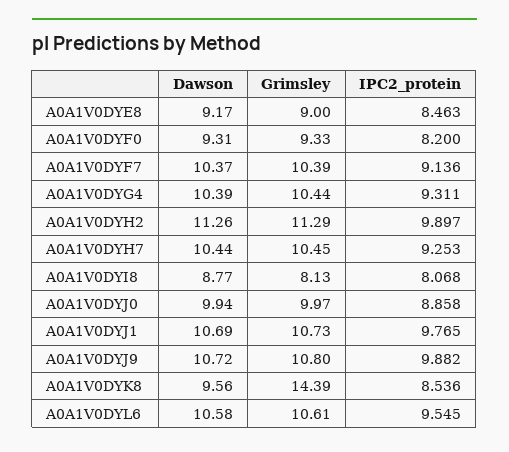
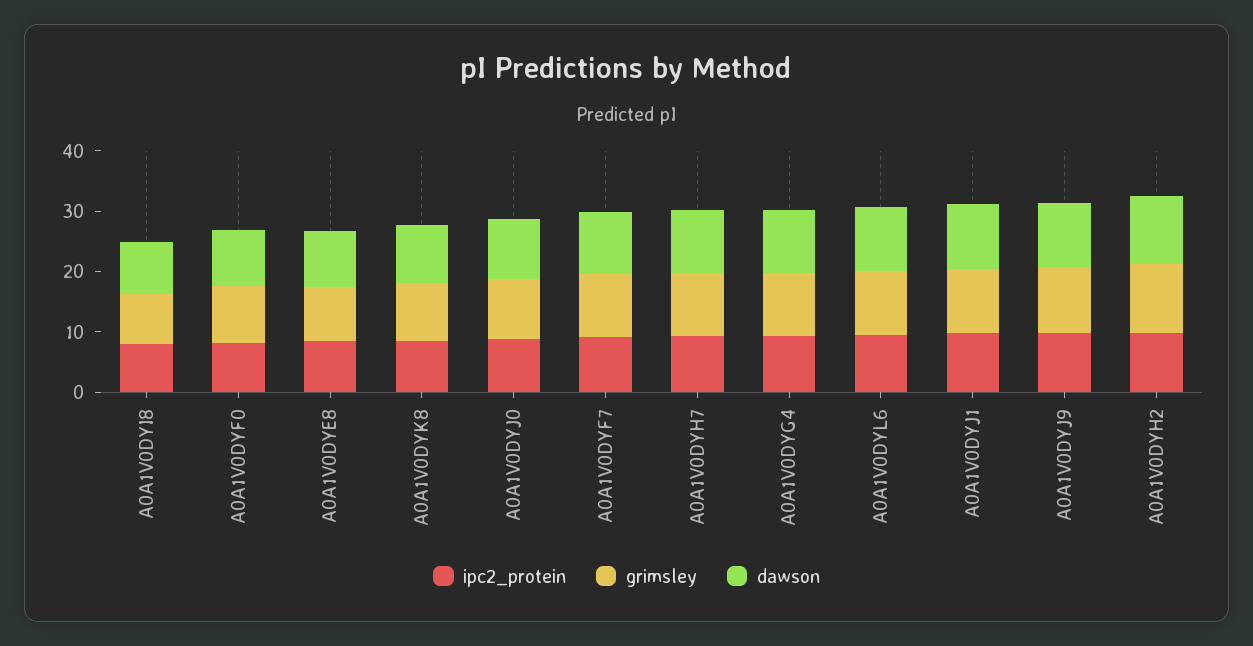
  {
    "Dawson": {
      "A0A1V0DYE8": 9.17,
      "A0A1V0DYF0": 9.31,
      "A0A1V0DYF7": 10.37,
      "A0A1V0DYG4": 10.39,
      "A0A1V0DYH2": 11.26,
      "A0A1V0DYH7": 10.44,
      "A0A1V0DYI8": 8.77,
      "A0A1V0DYJ0": 9.94,
      "A0A1V0DYJ1": 10.69,
      "A0A1V0DYJ9": 10.72,
      "A0A1V0DYK8": 9.56,
      "A0A1V0DYL6": 10.58
    },
    "Grimsley": {
      "A0A1V0DYE8": 9,
      "A0A1V0DYF0": 9.33,
      "A0A1V0DYF7": 10.39,
      "A0A1V0DYG4": 10.44,
      "A0A1V0DYH2": 11.29,
      "A0A1V0DYH7": 10.45,
      "A0A1V0DYI8": 8.13,
      "A0A1V0DYJ0": 9.97,
      "A0A1V0DYJ1": 10.73,
      "A0A1V0DYJ9": 10.8,
-     "A0A1V0DYK8": 14.39,
+     "A0A1V0DYK8": 10,
      "A0A1V0DYL6": 10.61
    },
    "IPC2_protein": {
      "A0A1V0DYE8": 8.463,
      "A0A1V0DYF0": 8.2,
      "A0A1V0DYF7": 9.136,
      "A0A1V0DYG4": 9.311,
      "A0A1V0DYH2": 9.897,
      "A0A1V0DYH7": 9.253,
      "A0A1V0DYI8": 8.068,
      "A0A1V0DYJ0": 8.858,
      "A0A1V0DYJ1": 9.765,
      "A0A1V0DYJ9": 9.882,
      "A0A1V0DYK8": 8.536,
      "A0A1V0DYL6": 9.545
    }
  }

